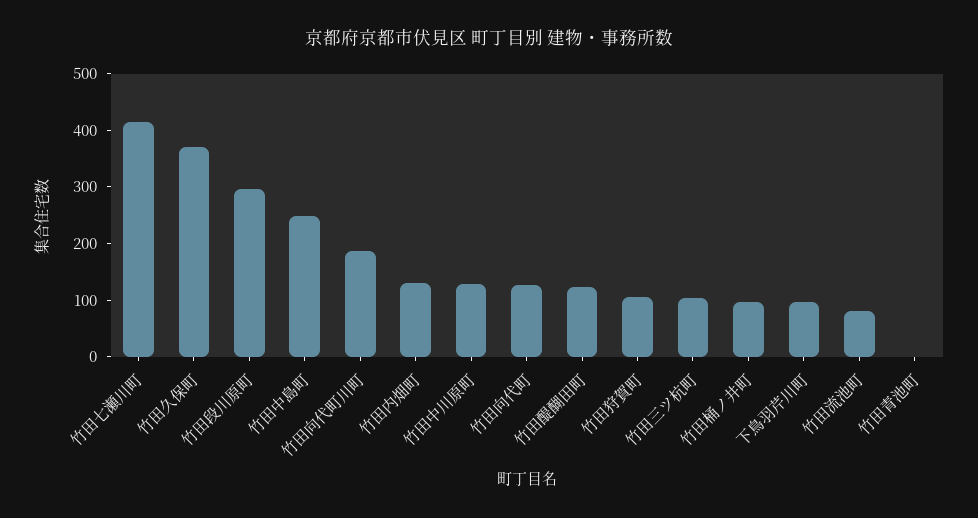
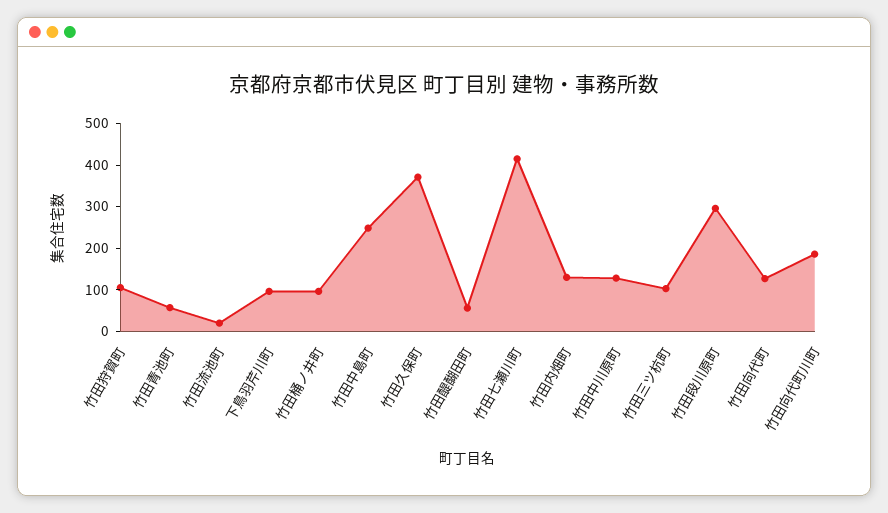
  {
    "竹田七瀬川町": 420,
    "竹田久保町": 380,
    "竹田段川原町": 300,
    "竹田中島町": 240,
    "竹田向代町川町": 180,
    "竹田内畑町": 140,
    "竹田中川原町": 120,
    "竹田向代町": 120,
-   "竹田醍醐田町": 120,
+   "竹田醍醐田町": 60,
    "竹田狩賀町": 100,
    "竹田三ツ杭町": 100,
    "竹田桶ノ井町": 100,
    "下鳥羽芹川町": 100,
-   "竹田流池町": 80,
+   "竹田流池町": 20,
-   "竹田青池町": 0
+   "竹田青池町": 60
  }

